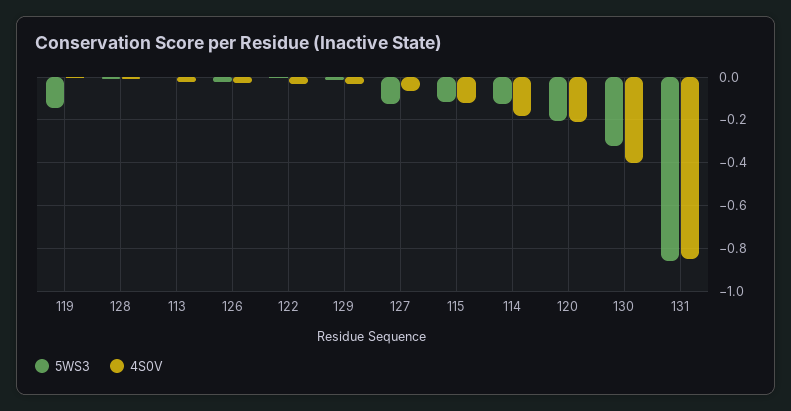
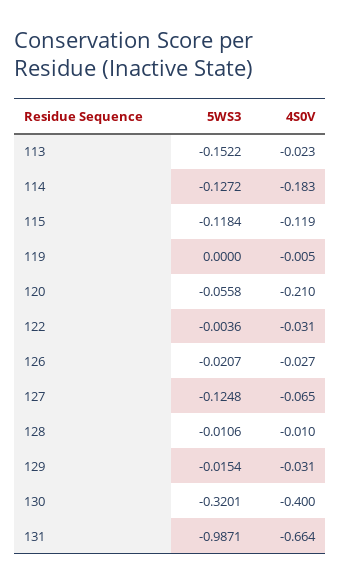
  {
    "5WS3": {
-     "119": -0.15,
+     "119": 0,
      "128": -0.0106,
-     "113": 0,
+     "113": -0.1522,
      "126": -0.0207,
      "122": -0.0036,
      "129": -0.0154,
      "127": -0.1248,
      "115": -0.1184,
      "114": -0.1272,
-     "120": -0.2,
+     "120": -0.0558,
      "130": -0.3201,
-     "131": -0.85
+     "131": -0.9871
    },
    "4S0V": {
      "119": -0.005,
      "128": -0.01,
      "113": -0.023,
      "126": -0.027,
      "122": -0.031,
      "129": -0.031,
      "127": -0.065,
      "115": -0.119,
      "114": -0.183,
      "120": -0.21,
      "130": -0.4,
-     "131": -0.85
+     "131": -0.664
    }
  }

